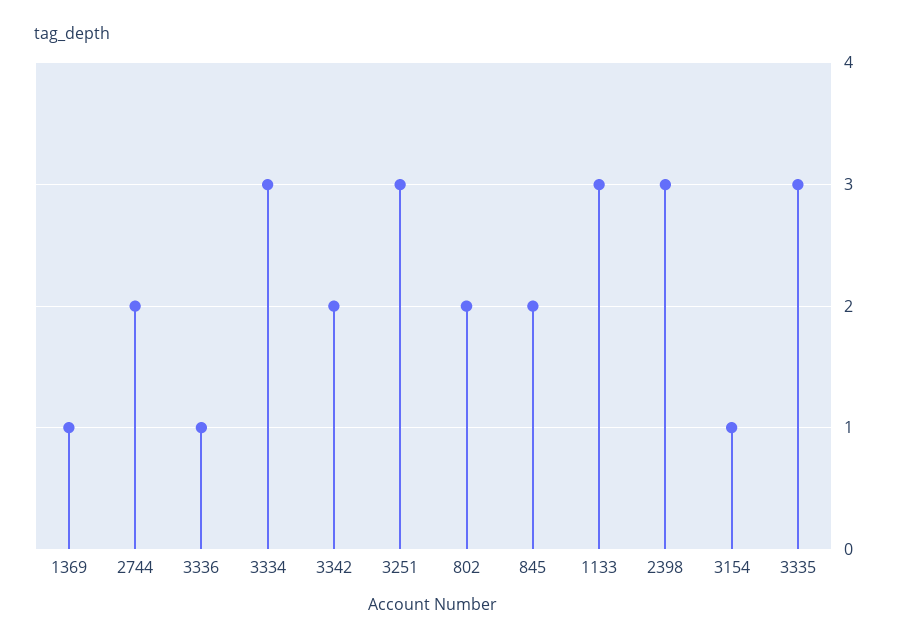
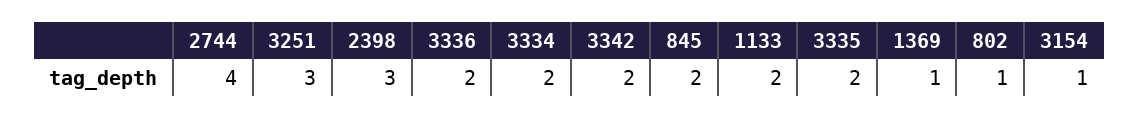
  {
    "1369": 1,
-   "2744": 2,
+   "2744": 4,
-   "3336": 1,
+   "3336": 2,
-   "3334": 3,
+   "3334": 2,
    "3342": 2,
    "3251": 3,
-   "802": 2,
+   "802": 1,
    "845": 2,
-   "1133": 3,
+   "1133": 2,
    "2398": 3,
    "3154": 1,
-   "3335": 3
+   "3335": 2
  }

